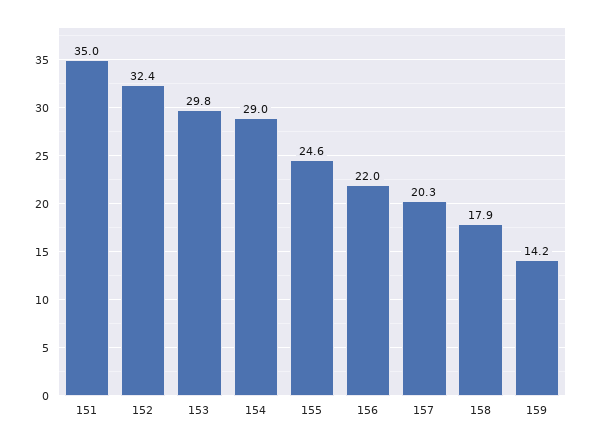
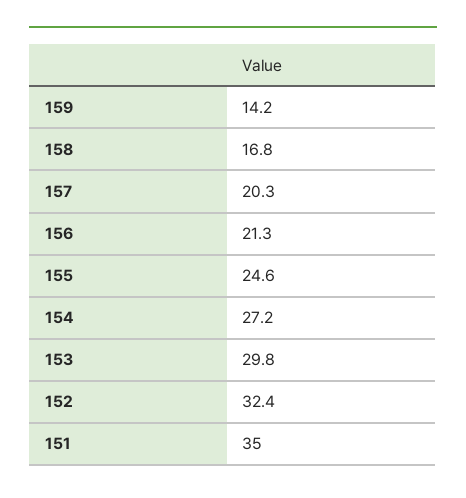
  {
    "151": 35,
    "152": 32.4,
    "153": 29.8,
-   "154": 29,
+   "154": 27.2,
    "155": 24.6,
-   "156": 22,
+   "156": 21.3,
    "157": 20.3,
-   "158": 17.9,
+   "158": 16.8,
    "159": 14.2
  }

